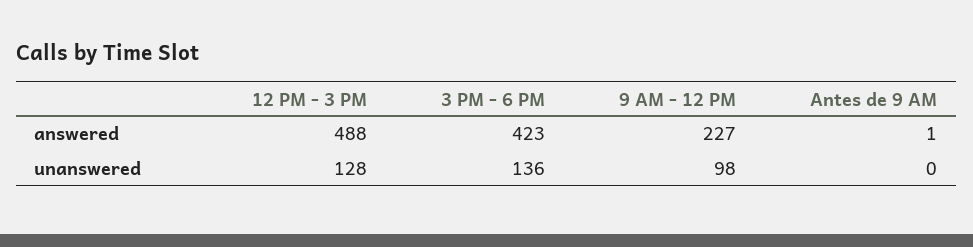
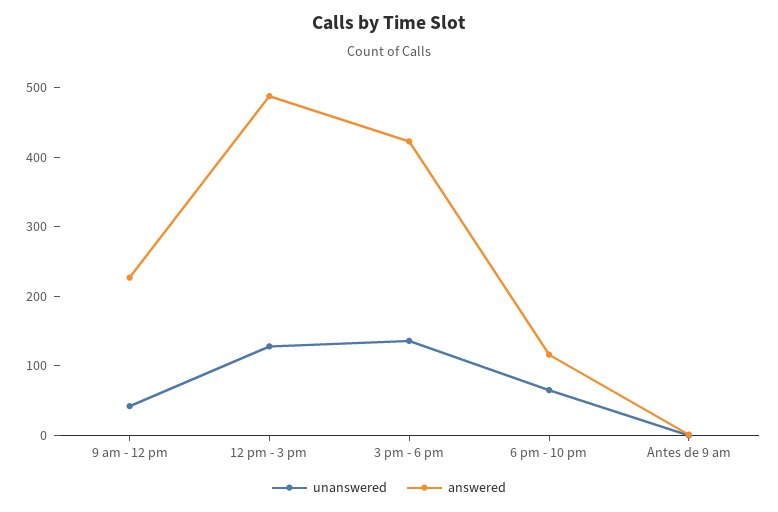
  {
    "answered": {
      "12 PM - 3 PM": 488,
      "3 PM - 6 PM": 423,
      "9 AM - 12 PM": 227,
-     "Antes de 9 AM": 1
+     "Antes de 9 AM": 1,
+     "6 pm - 10 pm": 120
    },
    "unanswered": {
      "12 PM - 3 PM": 128,
      "3 PM - 6 PM": 136,
-     "9 AM - 12 PM": 98,
+     "9 AM - 12 PM": 40,
-     "Antes de 9 AM": 0
+     "Antes de 9 AM": 0,
+     "6 pm - 10 pm": 60
    }
  }

